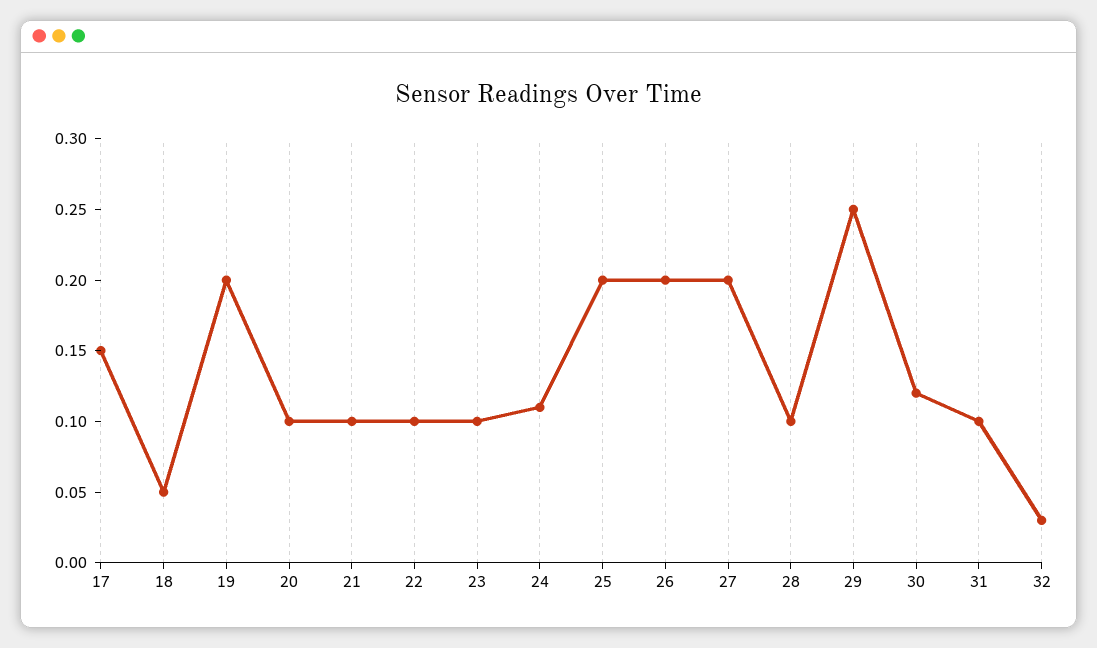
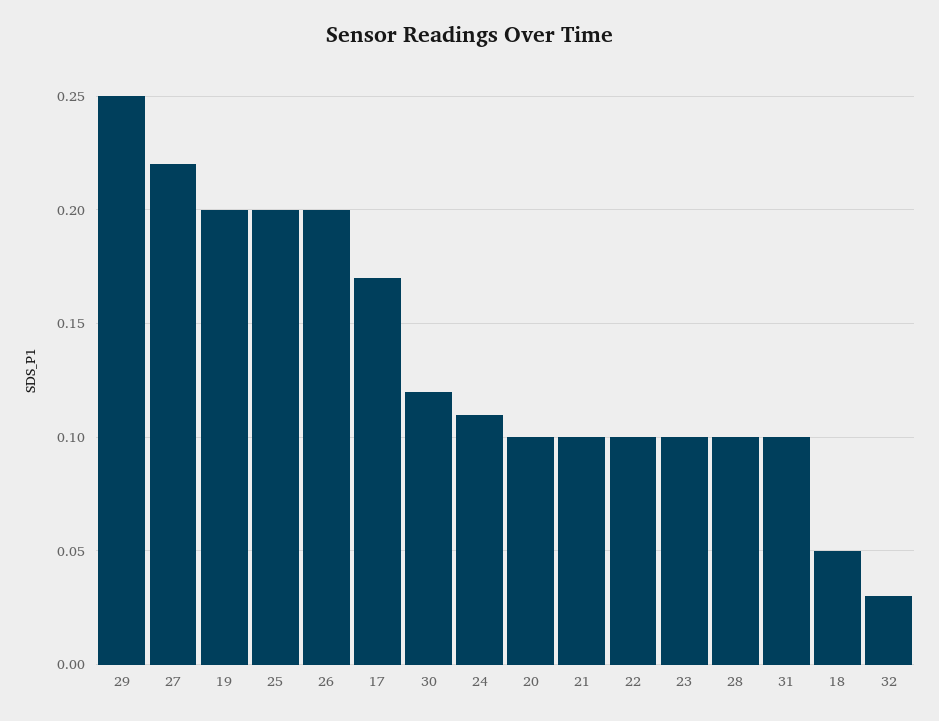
  {
-   "17": 0.15,
+   "17": 0.17,
    "18": 0.05,
    "19": 0.2,
    "20": 0.1,
    "21": 0.1,
    "22": 0.1,
    "23": 0.1,
    "24": 0.11,
    "25": 0.2,
    "26": 0.2,
-   "27": 0.2,
+   "27": 0.22,
    "28": 0.1,
    "29": 0.25,
    "30": 0.12,
    "31": 0.1,
    "32": 0.03
  }

